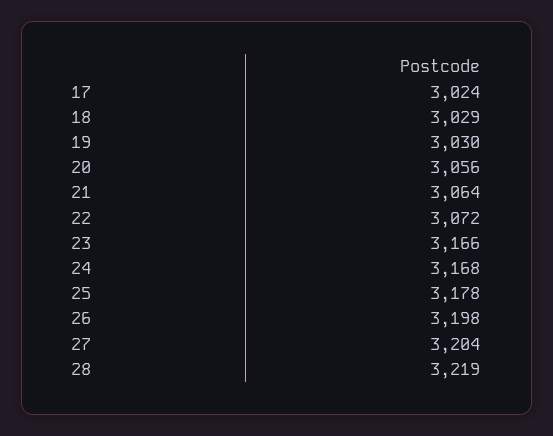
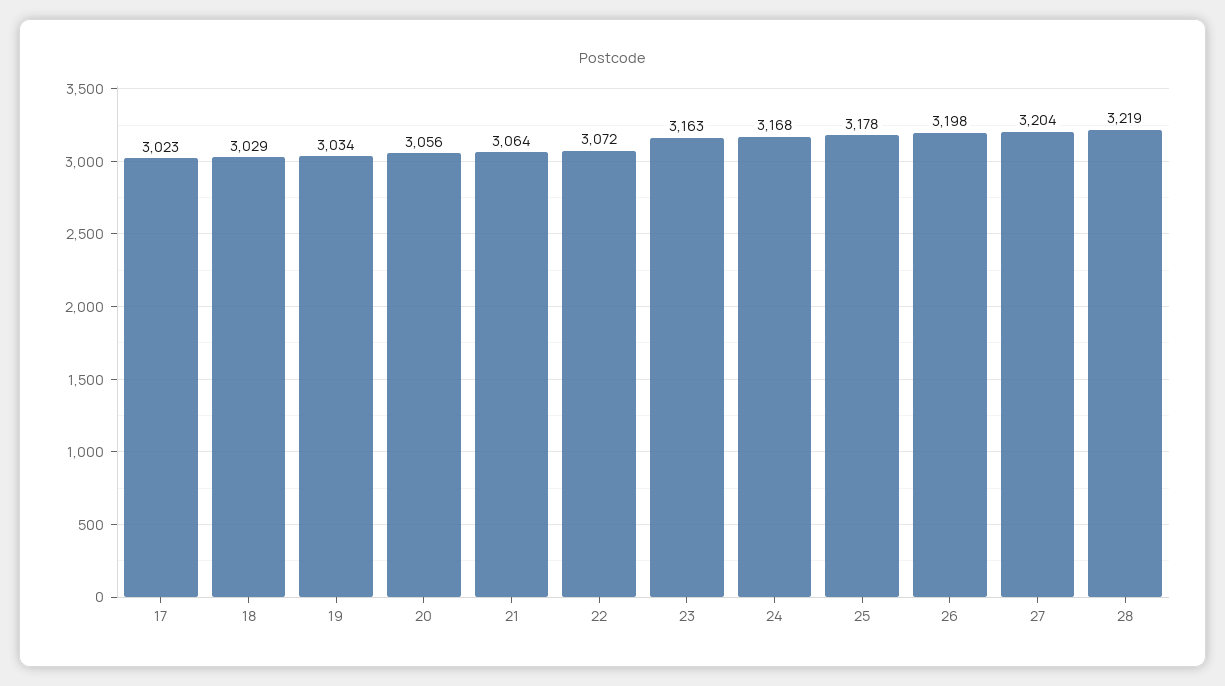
  {
-   "17": 3024,
+   "17": 3023,
    "18": 3029,
-   "19": 3030,
+   "19": 3034,
    "20": 3056,
    "21": 3064,
    "22": 3072,
-   "23": 3166,
+   "23": 3163,
    "24": 3168,
    "25": 3178,
    "26": 3198,
    "27": 3204,
    "28": 3219
  }

